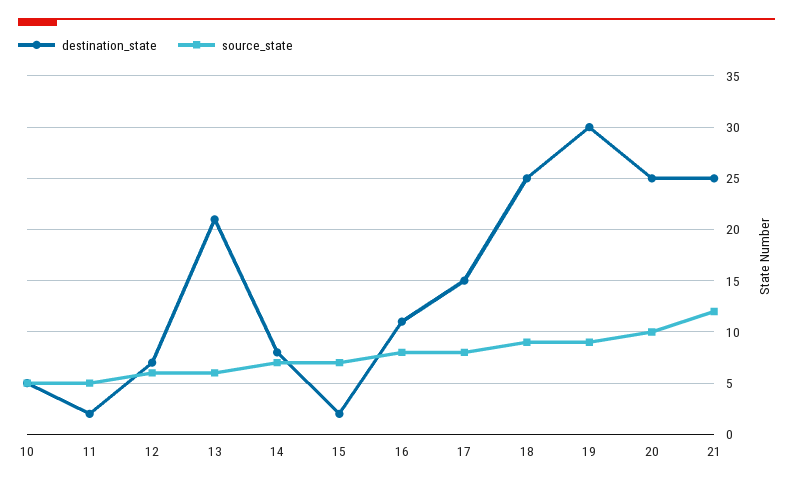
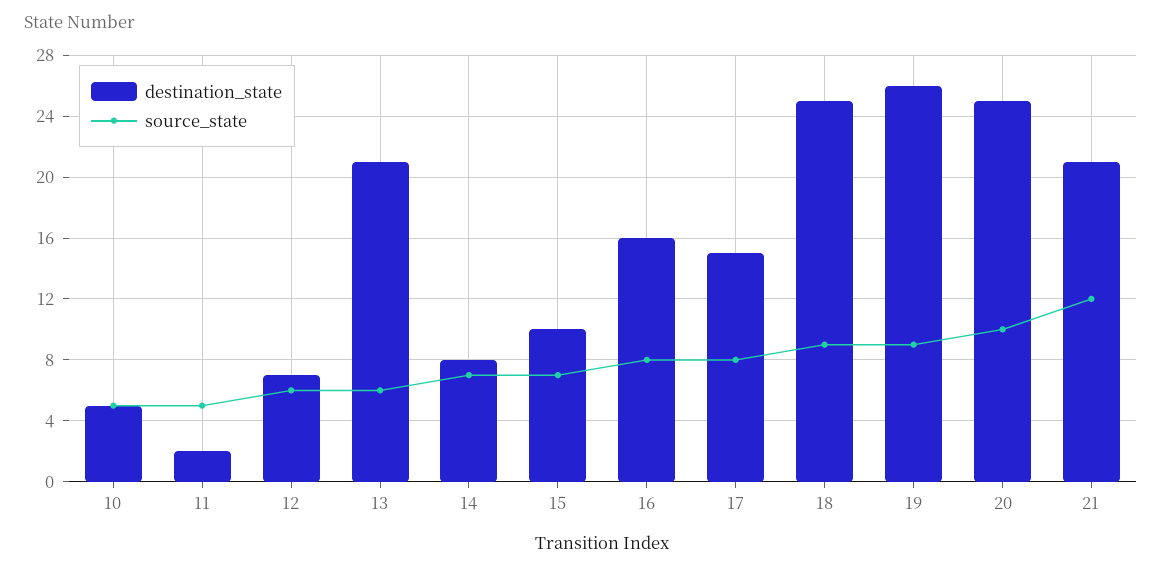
  {
    "destination_state": {
      "10": 5,
      "11": 2,
      "12": 7,
      "13": 21,
      "14": 8,
-     "15": 2,
+     "15": 10,
-     "16": 11,
+     "16": 16,
      "17": 15,
      "18": 25,
-     "19": 30,
+     "19": 26,
      "20": 25,
-     "21": 25
+     "21": 21
    },
    "source_state": {
      "10": 5,
      "11": 5,
      "12": 6,
      "13": 6,
      "14": 7,
      "15": 7,
      "16": 8,
      "17": 8,
      "18": 9,
      "19": 9,
      "20": 10,
      "21": 12
    }
  }

